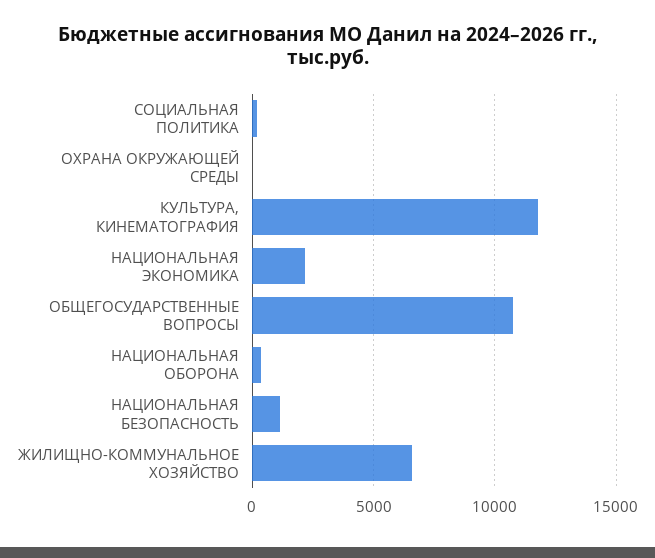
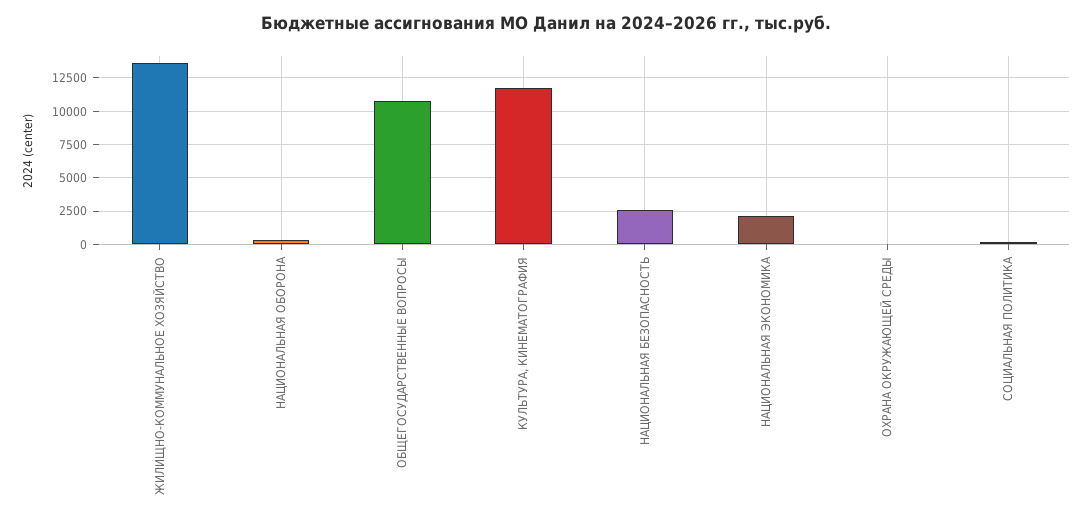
  {
    "СОЦИАЛЬНАЯ ПОЛИТИКА": 0,
    "ОХРАНА ОКРУЖАЮЩЕЙ СРЕДЫ": 0,
    "КУЛЬТУРА, КИНЕМАТОГРАФИЯ": 12000,
    "НАЦИОНАЛЬНАЯ ЭКОНОМИКА": 2000,
    "ОБЩЕГОСУДАРСТВЕННЫЕ ВОПРОСЫ": 10500,
    "НАЦИОНАЛЬНАЯ ОБОРОНА": 500,
-   "НАЦИОНАЛЬНАЯ БЕЗОПАСНОСТЬ": 1000,
+   "НАЦИОНАЛЬНАЯ БЕЗОПАСНОСТЬ": 2500,
-   "ЖИЛИЩНО-КОММУНАЛЬНОЕ ХОЗЯЙСТВО": 6500
+   "ЖИЛИЩНО-КОММУНАЛЬНОЕ ХОЗЯЙСТВО": 13500
  }

